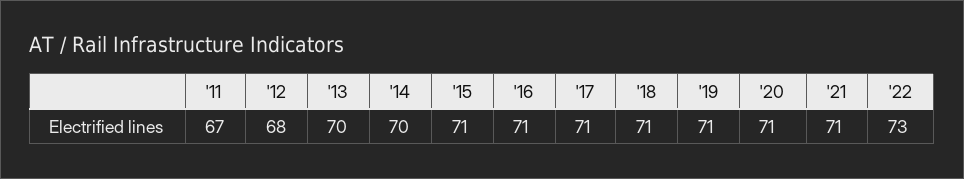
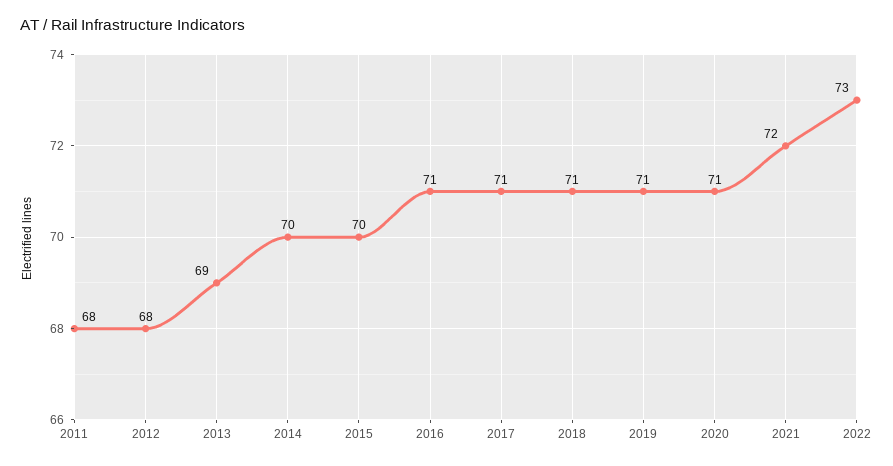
  {
-   "'11": 67,
+   "'11": 68,
    "'12": 68,
-   "'13": 70,
+   "'13": 69,
    "'14": 70,
-   "'15": 71,
+   "'15": 70,
    "'16": 71,
    "'17": 71,
    "'18": 71,
    "'19": 71,
    "'20": 71,
-   "'21": 71,
+   "'21": 72,
    "'22": 73
  }

